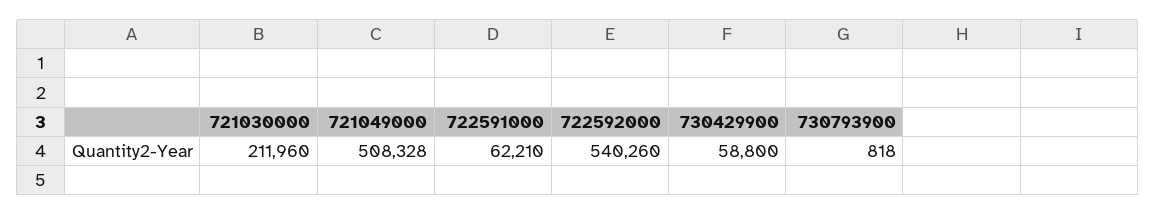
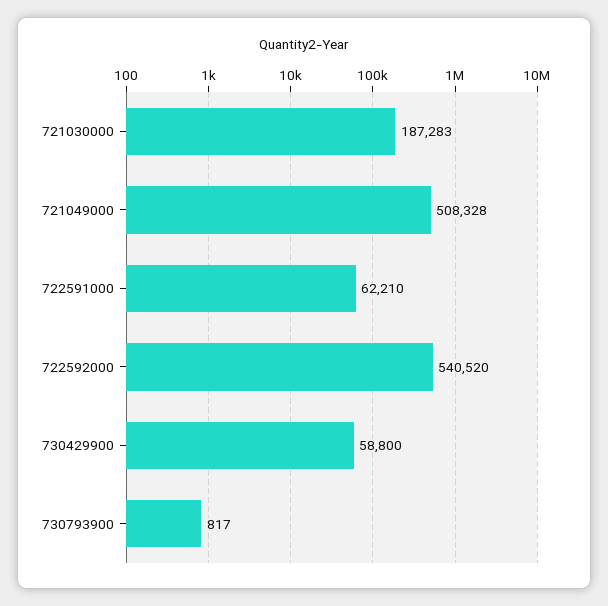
  {
-   "721030000": 211960,
+   "721030000": 187283,
    "721049000": 508328,
    "722591000": 62210,
-   "722592000": 540260,
+   "722592000": 540520,
    "730429900": 58800,
-   "730793900": 818
+   "730793900": 817
  }

